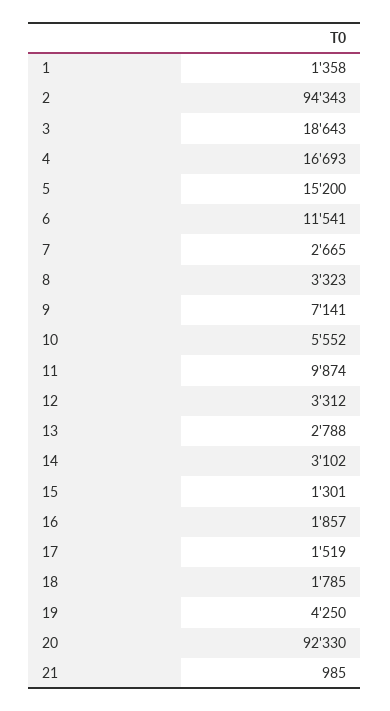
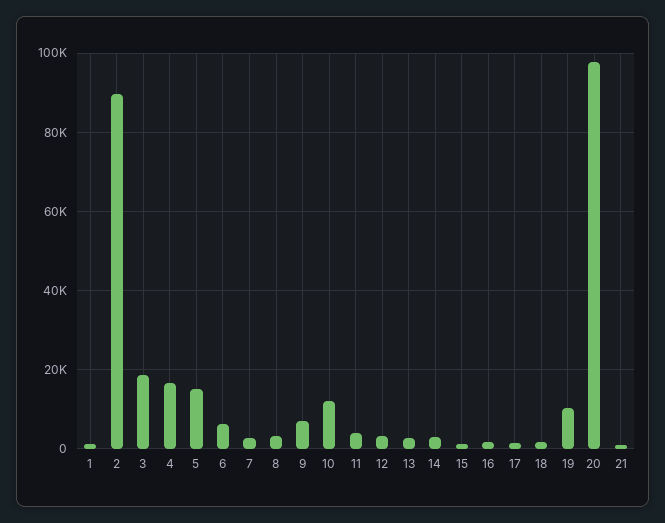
  {
    "1": 1358,
-   "2": 94343,
+   "2": 90000,
    "3": 18643,
    "4": 16693,
    "5": 15200,
-   "6": 11541,
+   "6": 6000,
    "7": 2665,
    "8": 3323,
    "9": 7141,
-   "10": 5552,
+   "10": 12000,
-   "11": 9874,
+   "11": 4000,
    "12": 3312,
    "13": 2788,
    "14": 3102,
    "15": 1301,
    "16": 1857,
    "17": 1519,
    "18": 1785,
-   "19": 4250,
+   "19": 10000,
-   "20": 92330,
+   "20": 98000,
    "21": 985
  }

